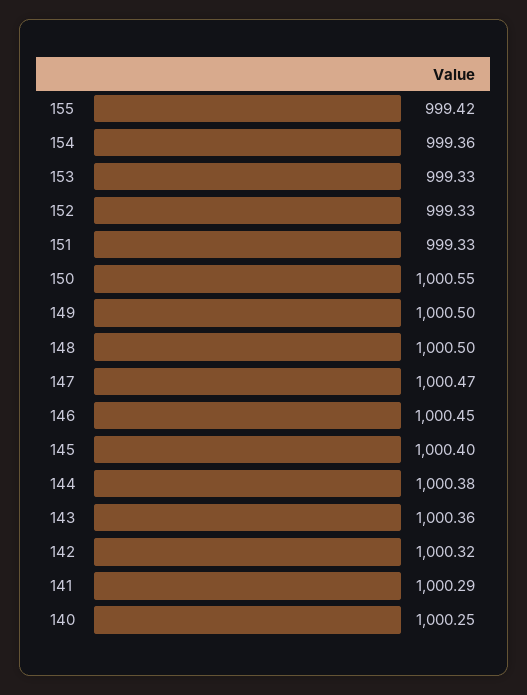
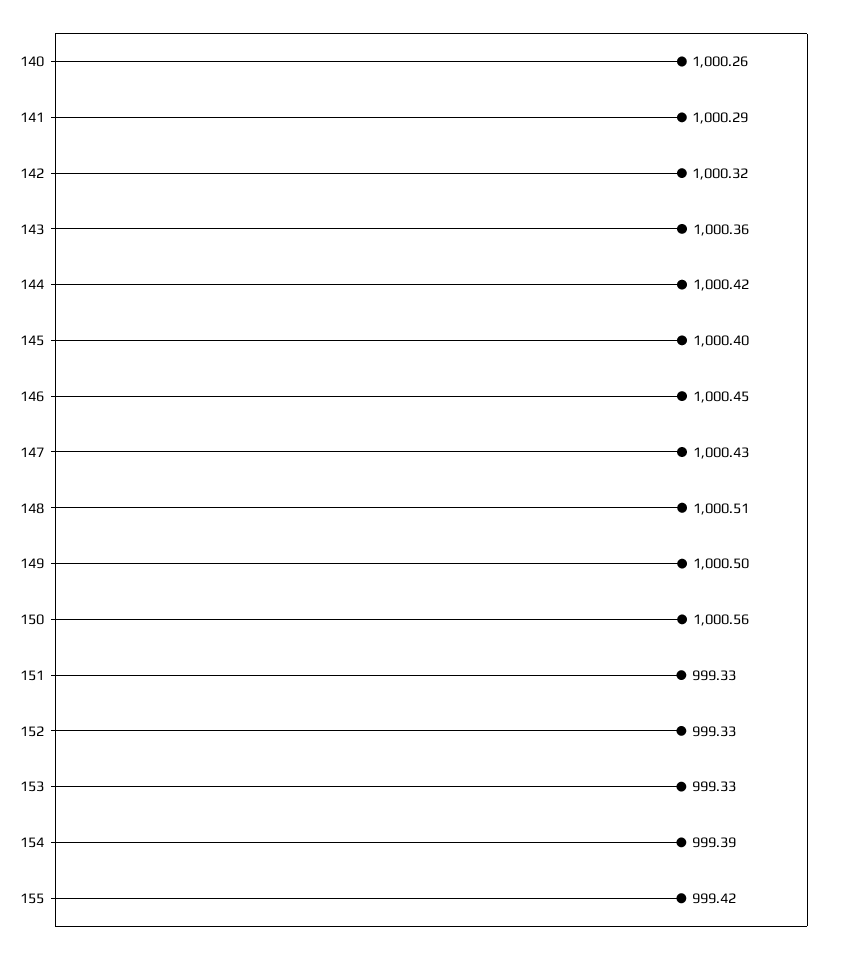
  {
    "155": 999.42,
-   "154": 999.36,
+   "154": 999.39,
    "153": 999.33,
    "152": 999.33,
    "151": 999.33,
-   "150": 1000.55,
+   "150": 1000.56,
    "149": 1000.5,
-   "148": 1000.5,
+   "148": 1000.51,
-   "147": 1000.47,
+   "147": 1000.43,
    "146": 1000.45,
    "145": 1000.4,
-   "144": 1000.38,
+   "144": 1000.42,
    "143": 1000.36,
    "142": 1000.32,
    "141": 1000.29,
-   "140": 1000.25
+   "140": 1000.26
  }

